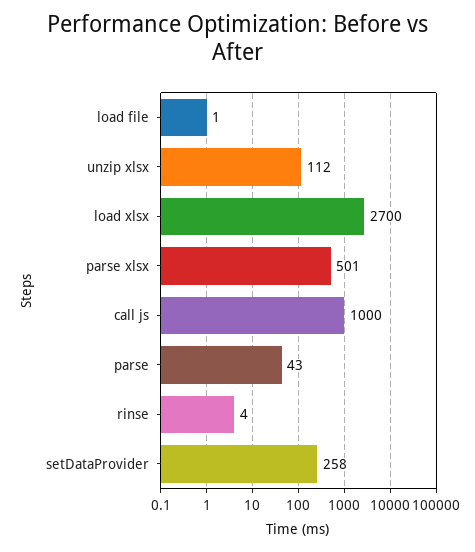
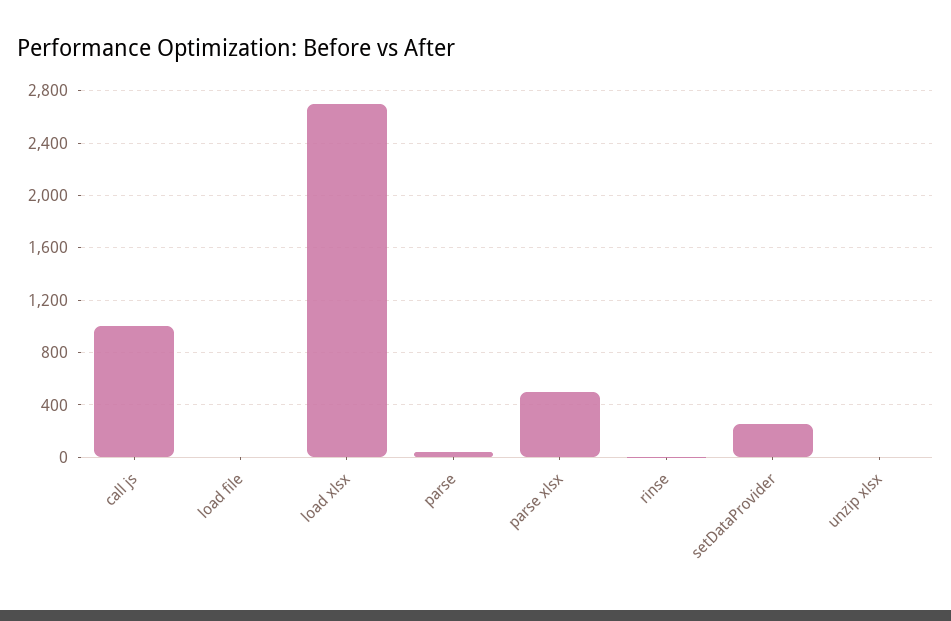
  {
    "load file": 1,
-   "unzip xlsx": 112,
+   "unzip xlsx": 0,
    "load xlsx": 2700,
    "parse xlsx": 501,
    "call js": 1000,
    "parse": 43,
    "rinse": 4,
    "setDataProvider": 258
  }

